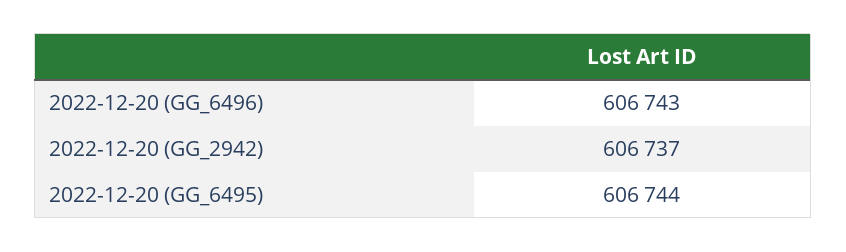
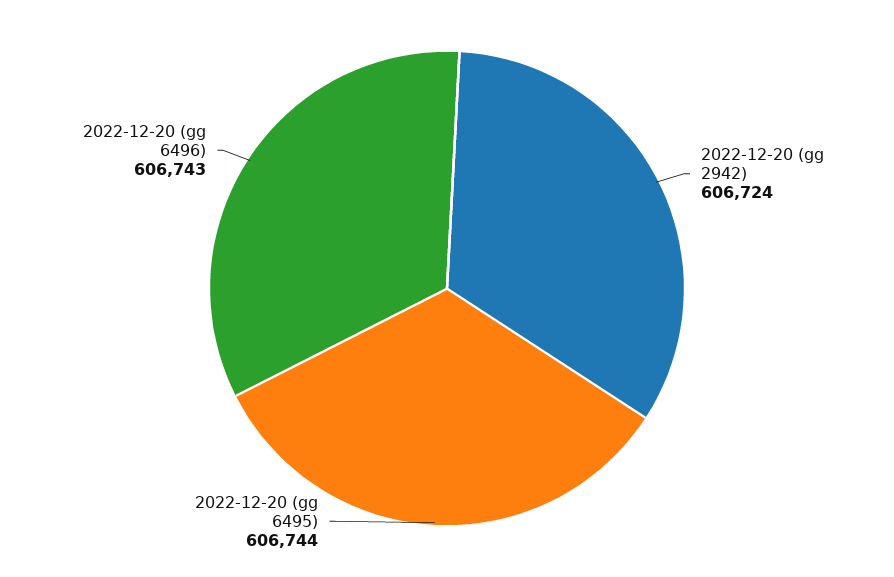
  {
    "2022-12-20 (GG_6496)": 606743,
-   "2022-12-20 (GG_2942)": 606737,
+   "2022-12-20 (GG_2942)": 606724,
    "2022-12-20 (GG_6495)": 606744
  }

